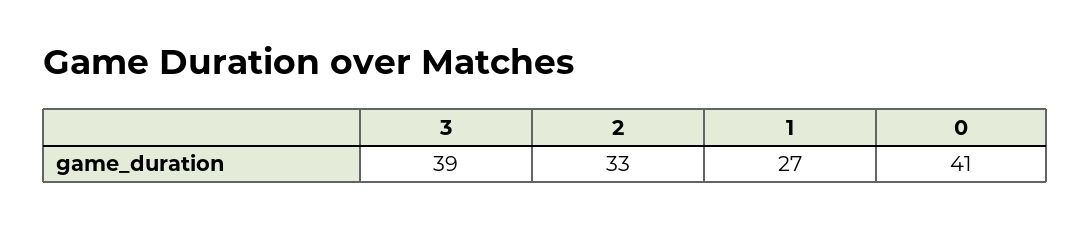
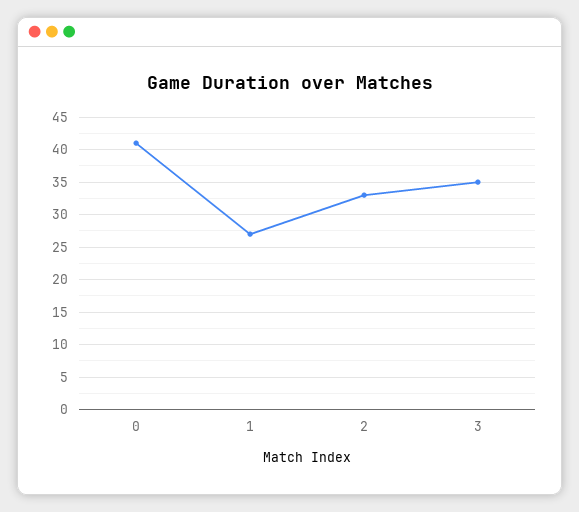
  {
-   "3": 39,
+   "3": 35,
    "2": 33,
    "1": 27,
    "0": 41
  }

